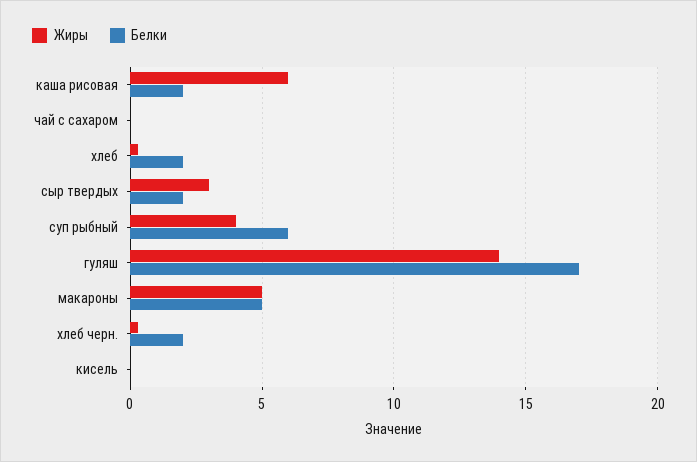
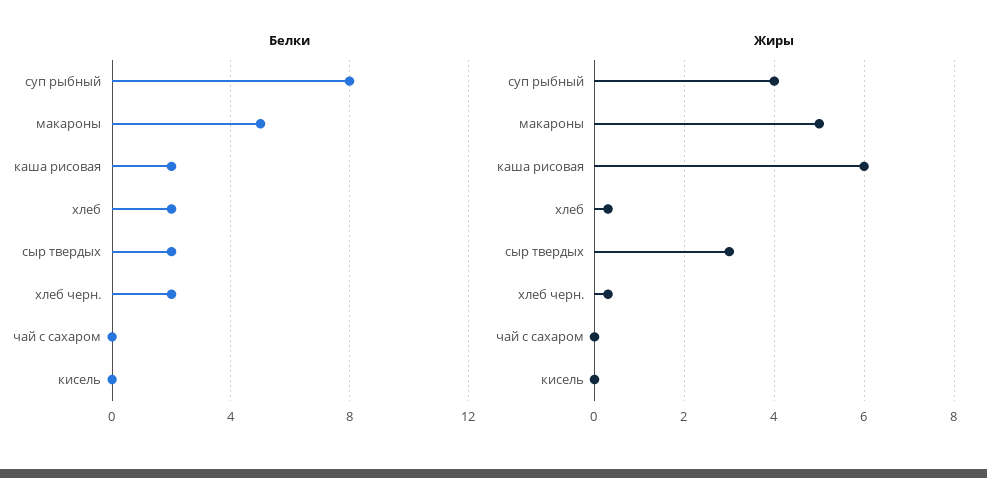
  {
    "Жиры": {
      "каша рисовая": 6,
      "чай с сахаром": 0,
      "хлеб": 0.5,
      "сыр твердых": 3,
      "суп рыбный": 4,
-     "гуляш": 14,
      "макароны": 5,
      "хлеб черн.": 0.5,
      "кисель": 0
    },
    "Белки": {
      "каша рисовая": 2,
      "чай с сахаром": 0,
      "хлеб": 2,
      "сыр твердых": 2,
-     "суп рыбный": 6,
+     "суп рыбный": 8,
-     "гуляш": 17,
      "макароны": 5,
      "хлеб черн.": 2,
      "кисель": 0
    }
  }

